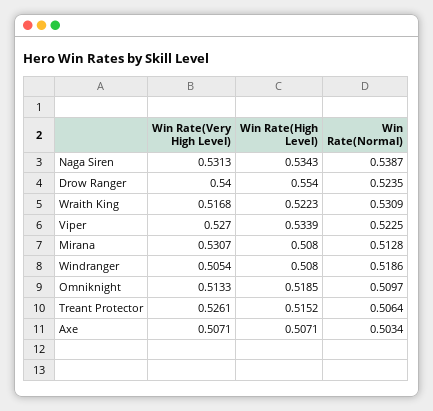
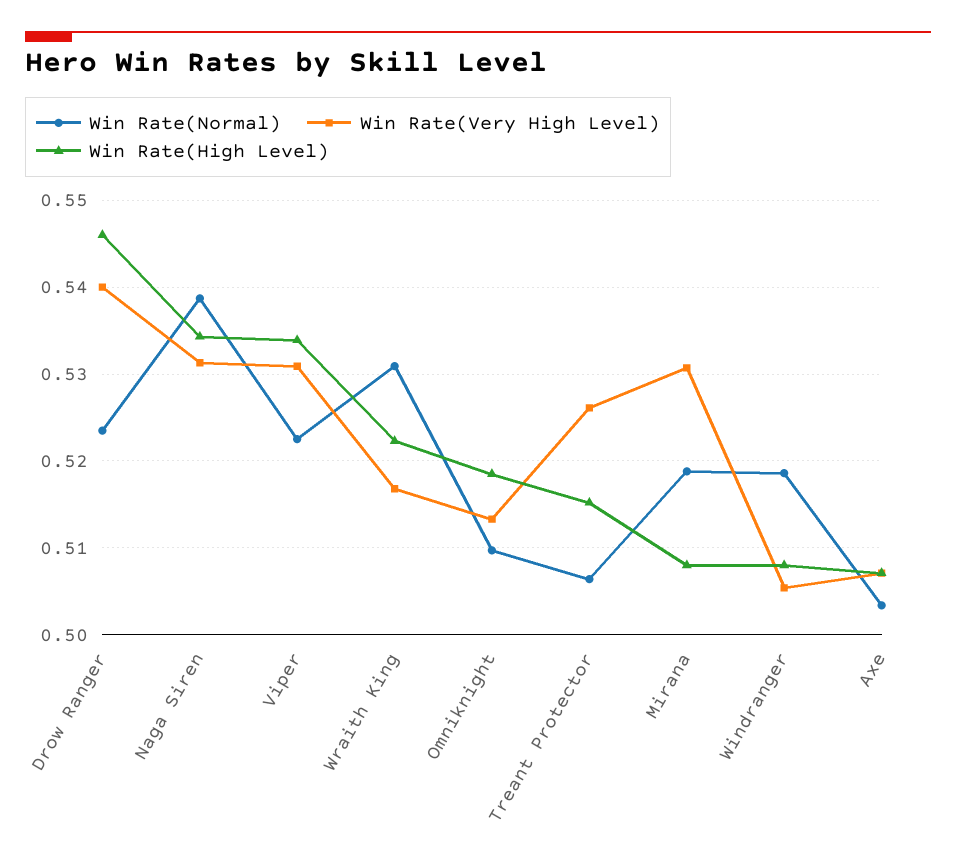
  {
    "Win Rate(Very High Level)": {
      "Naga Siren": 0.5313,
      "Drow Ranger": 0.54,
      "Wraith King": 0.5168,
-     "Viper": 0.527,
+     "Viper": 0.531,
      "Mirana": 0.5307,
      "Windranger": 0.5054,
      "Omniknight": 0.5133,
      "Treant Protector": 0.5261,
      "Axe": 0.5071
    },
    "Win Rate(High Level)": {
      "Naga Siren": 0.5343,
-     "Drow Ranger": 0.554,
+     "Drow Ranger": 0.546,
      "Wraith King": 0.5223,
      "Viper": 0.5339,
      "Mirana": 0.508,
      "Windranger": 0.508,
      "Omniknight": 0.5185,
      "Treant Protector": 0.5152,
      "Axe": 0.5071
    },
    "Win Rate(Normal)": {
      "Naga Siren": 0.5387,
      "Drow Ranger": 0.5235,
      "Wraith King": 0.5309,
      "Viper": 0.5225,
-     "Mirana": 0.5128,
+     "Mirana": 0.519,
      "Windranger": 0.5186,
      "Omniknight": 0.5097,
      "Treant Protector": 0.5064,
      "Axe": 0.5034
    }
  }

